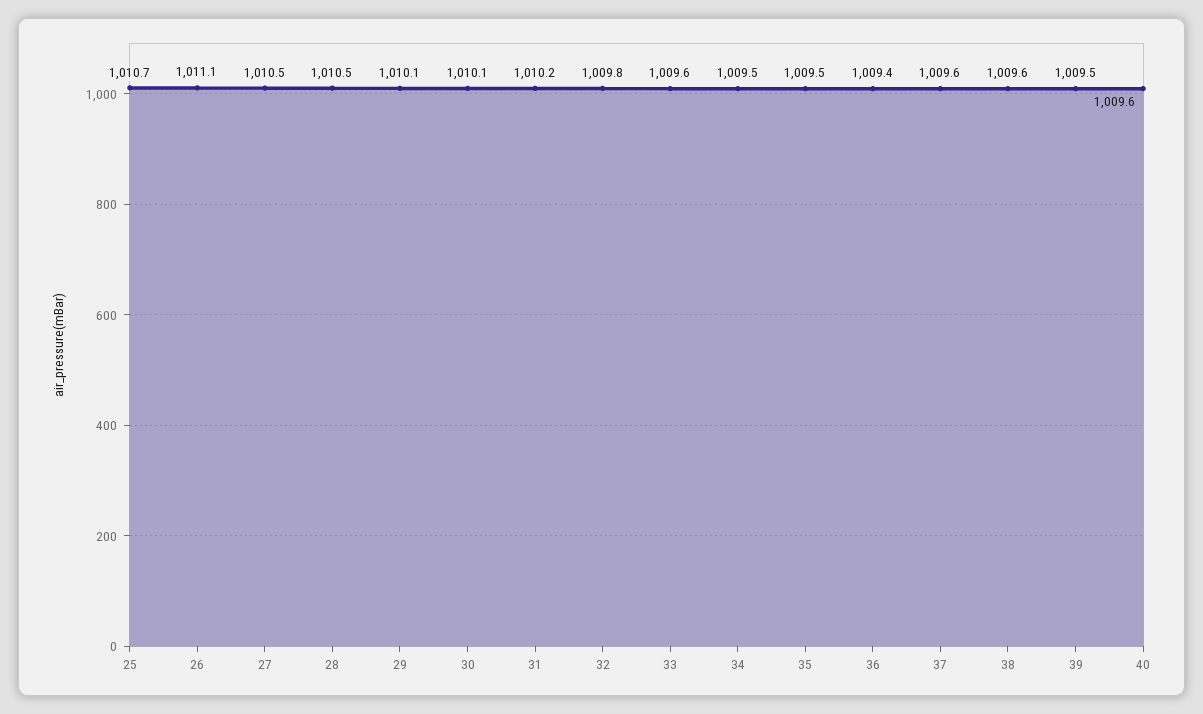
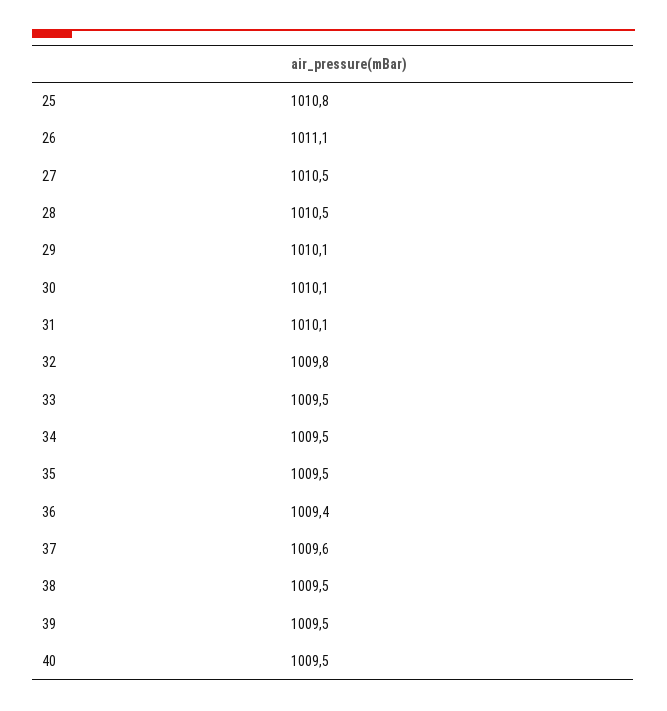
  {
-   "25": 1010.7,
+   "25": 1010.8,
    "26": 1011.1,
    "27": 1010.5,
    "28": 1010.5,
    "29": 1010.1,
    "30": 1010.1,
-   "31": 1010.2,
+   "31": 1010.1,
    "32": 1009.8,
-   "33": 1009.6,
+   "33": 1009.5,
    "34": 1009.5,
    "35": 1009.5,
    "36": 1009.4,
    "37": 1009.6,
-   "38": 1009.6,
+   "38": 1009.5,
    "39": 1009.5,
-   "40": 1009.6
+   "40": 1009.5
  }

